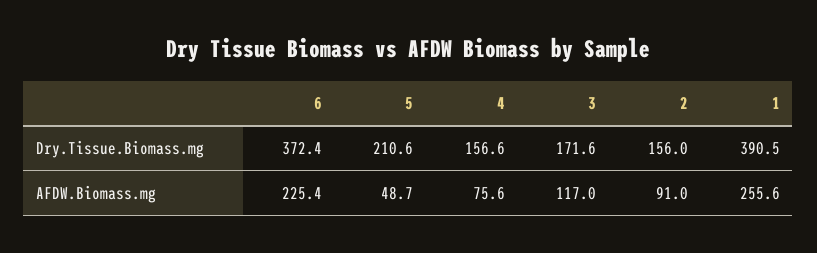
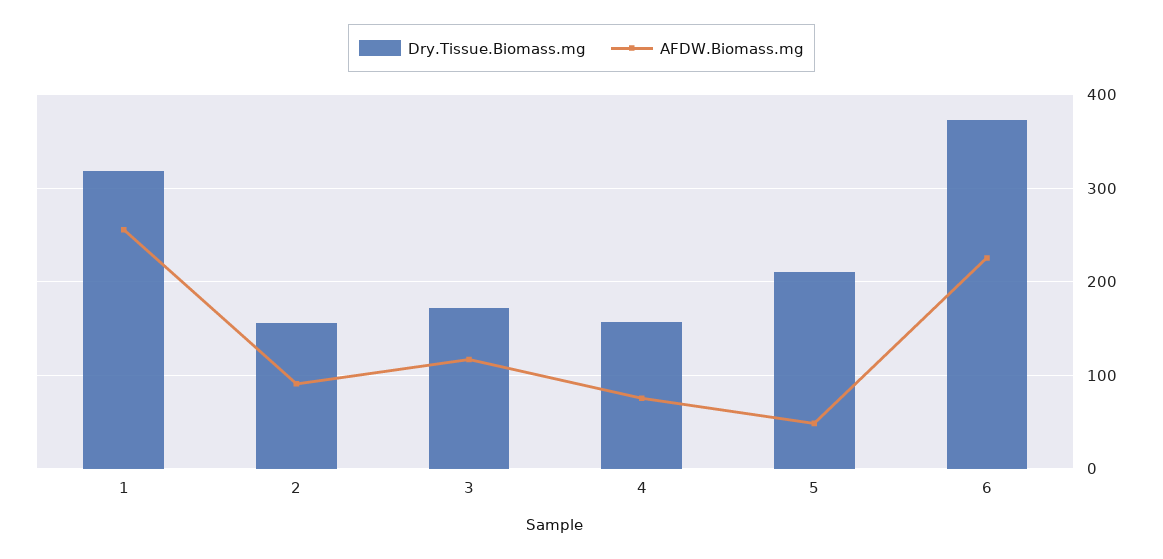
  {
    "Dry.Tissue.Biomass.mg": {
      "6": 372.4,
      "5": 210.6,
      "4": 156.6,
      "3": 171.6,
      "2": 156,
-     "1": 390.5
+     "1": 320
    },
    "AFDW.Biomass.mg": {
      "6": 225.4,
      "5": 48.7,
      "4": 75.6,
      "3": 117,
      "2": 91,
      "1": 255.6
    }
  }

